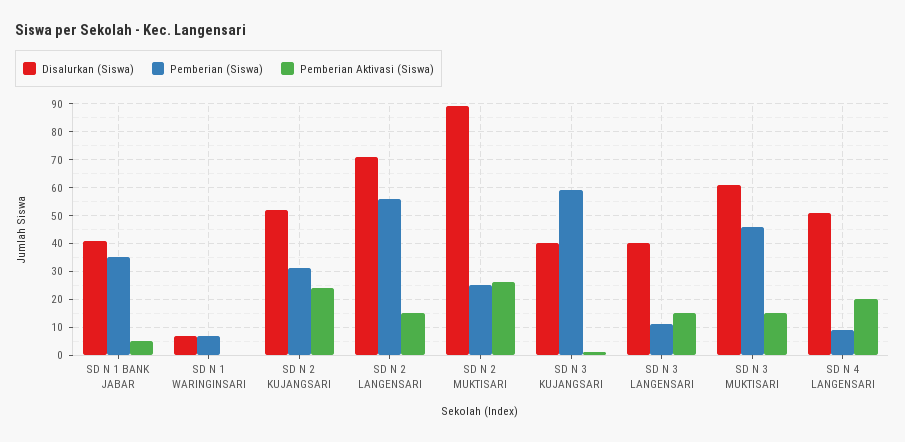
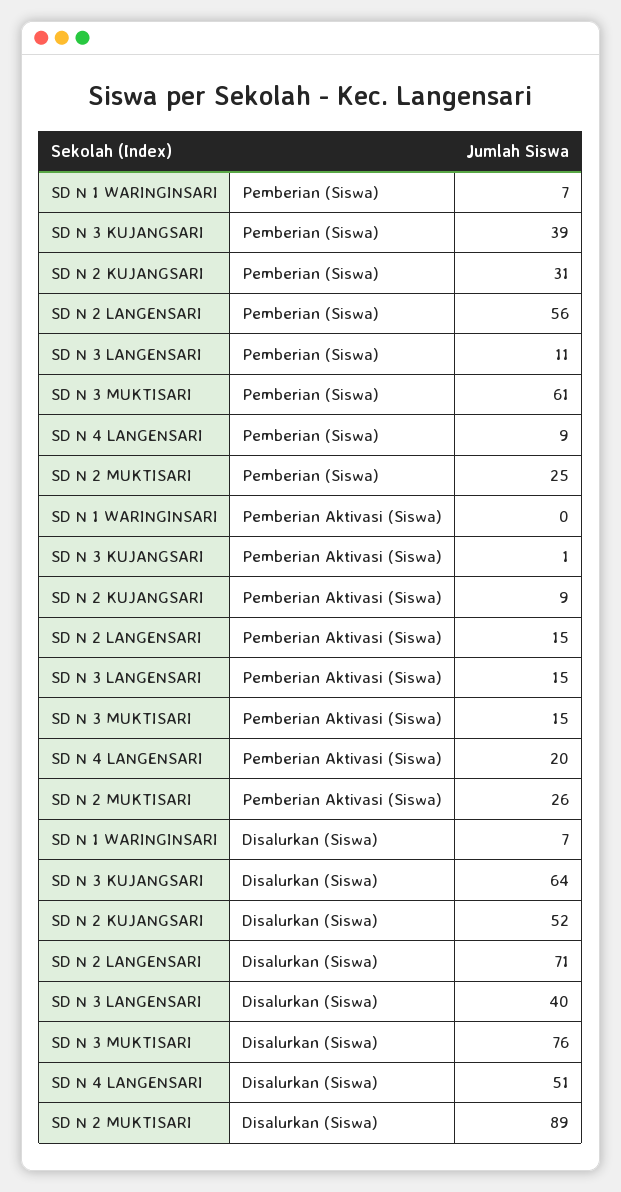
  {
    "Disalurkan (Siswa)": {
-     "SD N 1 BANK JABAR": 40,
      "SD N 1 WARINGINSARI": 7,
      "SD N 2 KUJANGSARI": 52,
      "SD N 2 LANGENSARI": 71,
      "SD N 2 MUKTISARI": 89,
-     "SD N 3 KUJANGSARI": 40,
+     "SD N 3 KUJANGSARI": 64,
      "SD N 3 LANGENSARI": 40,
-     "SD N 3 MUKTISARI": 60,
+     "SD N 3 MUKTISARI": 76,
      "SD N 4 LANGENSARI": 51
    },
    "Pemberian (Siswa)": {
-     "SD N 1 BANK JABAR": 35,
      "SD N 1 WARINGINSARI": 7,
      "SD N 2 KUJANGSARI": 31,
      "SD N 2 LANGENSARI": 56,
      "SD N 2 MUKTISARI": 25,
-     "SD N 3 KUJANGSARI": 60,
+     "SD N 3 KUJANGSARI": 39,
      "SD N 3 LANGENSARI": 11,
-     "SD N 3 MUKTISARI": 45,
+     "SD N 3 MUKTISARI": 61,
      "SD N 4 LANGENSARI": 9
    },
    "Pemberian Aktivasi (Siswa)": {
-     "SD N 1 BANK JABAR": 5,
      "SD N 1 WARINGINSARI": 0,
-     "SD N 2 KUJANGSARI": 25,
+     "SD N 2 KUJANGSARI": 9,
      "SD N 2 LANGENSARI": 15,
      "SD N 2 MUKTISARI": 26,
      "SD N 3 KUJANGSARI": 1,
      "SD N 3 LANGENSARI": 15,
      "SD N 3 MUKTISARI": 15,
      "SD N 4 LANGENSARI": 20
    }
  }

